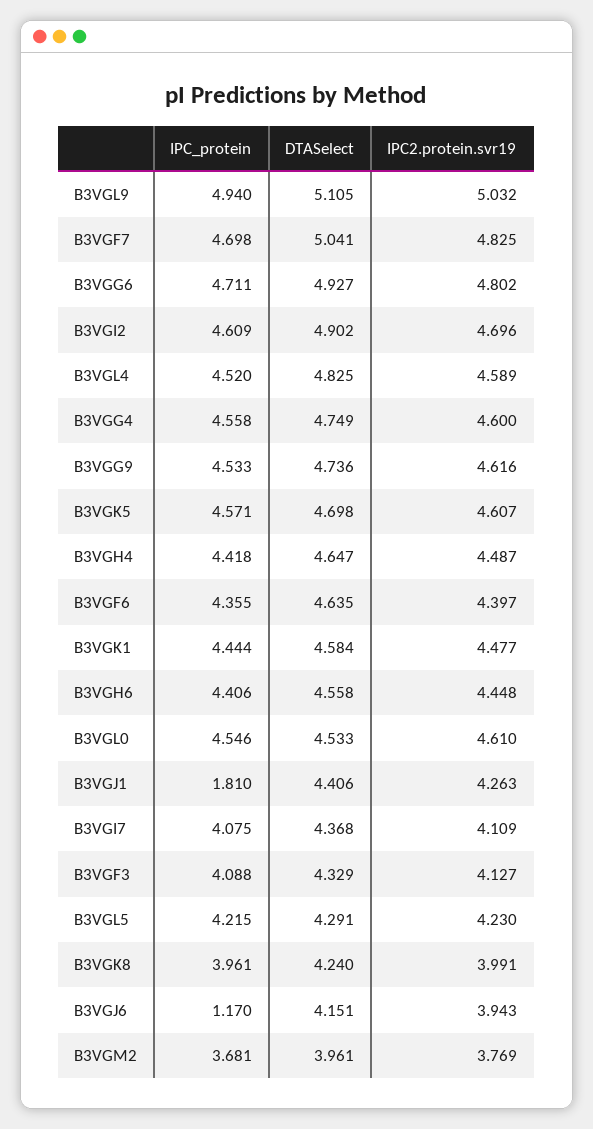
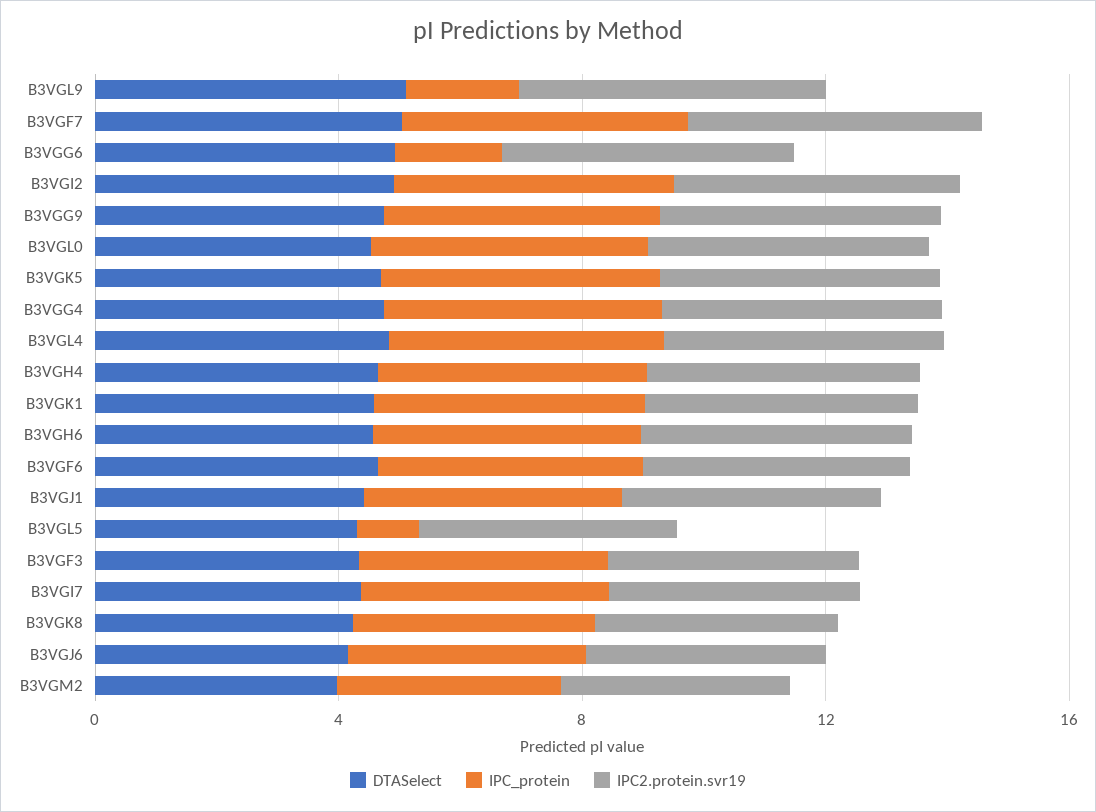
  {
    "IPC_protein": {
-     "B3VGL9": 4.94,
+     "B3VGL9": 2,
      "B3VGF7": 4.698,
-     "B3VGG6": 4.711,
+     "B3VGG6": 2,
      "B3VGI2": 4.609,
      "B3VGL4": 4.52,
      "B3VGG4": 4.558,
      "B3VGG9": 4.533,
      "B3VGK5": 4.571,
      "B3VGH4": 4.418,
      "B3VGF6": 4.355,
      "B3VGK1": 4.444,
      "B3VGH6": 4.406,
      "B3VGL0": 4.546,
-     "B3VGJ1": 1.81,
+     "B3VGJ1": 4,
      "B3VGI7": 4.075,
      "B3VGF3": 4.088,
-     "B3VGL5": 4.215,
+     "B3VGL5": 1,
      "B3VGK8": 3.961,
-     "B3VGJ6": 1.17,
+     "B3VGJ6": 4,
      "B3VGM2": 3.681
    },
    "DTASelect": {
      "B3VGL9": 5.105,
      "B3VGF7": 5.041,
      "B3VGG6": 4.927,
      "B3VGI2": 4.902,
      "B3VGL4": 4.825,
      "B3VGG4": 4.749,
      "B3VGG9": 4.736,
      "B3VGK5": 4.698,
      "B3VGH4": 4.647,
      "B3VGF6": 4.635,
      "B3VGK1": 4.584,
      "B3VGH6": 4.558,
      "B3VGL0": 4.533,
      "B3VGJ1": 4.406,
      "B3VGI7": 4.368,
      "B3VGF3": 4.329,
      "B3VGL5": 4.291,
      "B3VGK8": 4.24,
      "B3VGJ6": 4.151,
      "B3VGM2": 3.961
    },
    "IPC2.protein.svr19": {
      "B3VGL9": 5.032,
      "B3VGF7": 4.825,
      "B3VGG6": 4.802,
      "B3VGI2": 4.696,
      "B3VGL4": 4.589,
      "B3VGG4": 4.6,
      "B3VGG9": 4.616,
      "B3VGK5": 4.607,
      "B3VGH4": 4.487,
      "B3VGF6": 4.397,
      "B3VGK1": 4.477,
      "B3VGH6": 4.448,
      "B3VGL0": 4.61,
      "B3VGJ1": 4.263,
      "B3VGI7": 4.109,
      "B3VGF3": 4.127,
      "B3VGL5": 4.23,
      "B3VGK8": 3.991,
      "B3VGJ6": 3.943,
      "B3VGM2": 3.769
    }
  }

